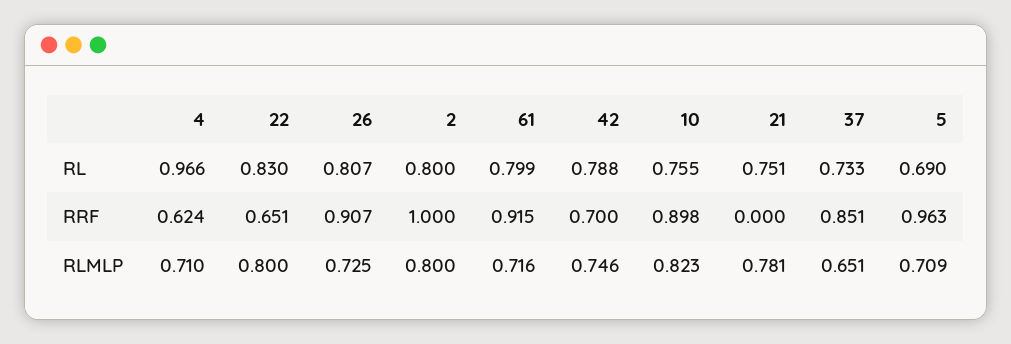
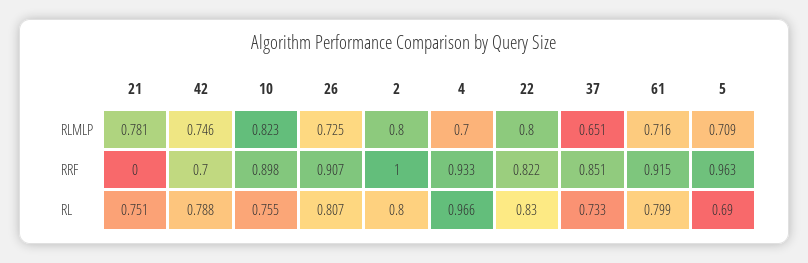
  {
    "4": {
      "RL": 0.966,
-     "RRF": 0.624,
+     "RRF": 0.933,
-     "RLMLP": 0.71
+     "RLMLP": 0.7
    },
    "22": {
      "RL": 0.83,
-     "RRF": 0.651,
+     "RRF": 0.822,
      "RLMLP": 0.8
    },
    "26": {
      "RL": 0.807,
      "RRF": 0.907,
      "RLMLP": 0.725
    },
    "2": {
      "RL": 0.8,
      "RRF": 1,
      "RLMLP": 0.8
    },
    "61": {
      "RL": 0.799,
      "RRF": 0.915,
      "RLMLP": 0.716
    },
    "42": {
      "RL": 0.788,
      "RRF": 0.7,
      "RLMLP": 0.746
    },
    "10": {
      "RL": 0.755,
      "RRF": 0.898,
      "RLMLP": 0.823
    },
    "21": {
      "RL": 0.751,
      "RRF": 0,
      "RLMLP": 0.781
    },
    "37": {
      "RL": 0.733,
      "RRF": 0.851,
      "RLMLP": 0.651
    },
    "5": {
      "RL": 0.69,
      "RRF": 0.963,
      "RLMLP": 0.709
    }
  }

